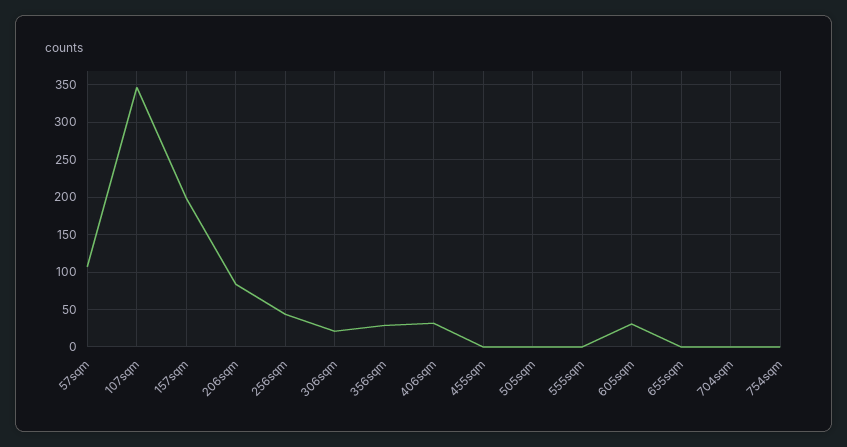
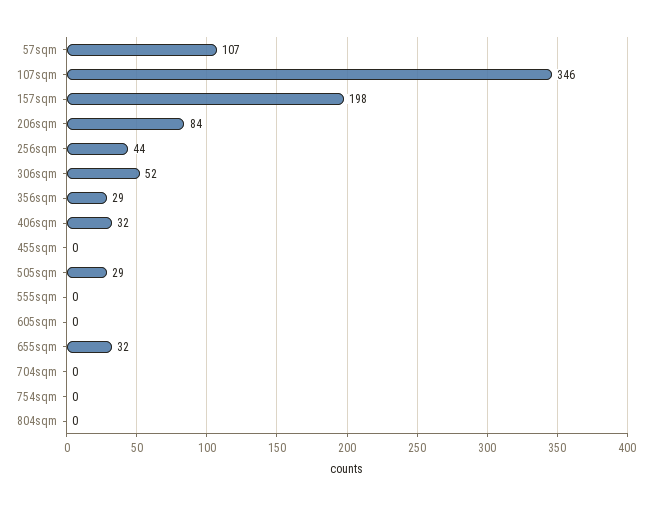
  {
    "57sqm": 107,
    "107sqm": 346,
    "157sqm": 198,
    "206sqm": 84,
    "256sqm": 44,
-   "306sqm": 20,
+   "306sqm": 52,
    "356sqm": 29,
    "406sqm": 32,
    "455sqm": 0,
-   "505sqm": 0,
+   "505sqm": 29,
    "555sqm": 0,
-   "605sqm": 30,
+   "605sqm": 0,
-   "655sqm": 0,
+   "655sqm": 32,
    "704sqm": 0,
-   "754sqm": 0
+   "754sqm": 0,
+   "804sqm": 0
  }

